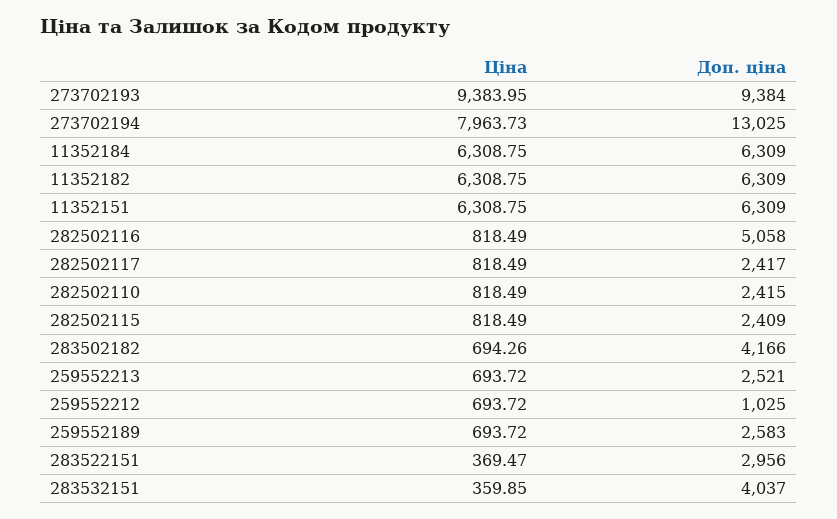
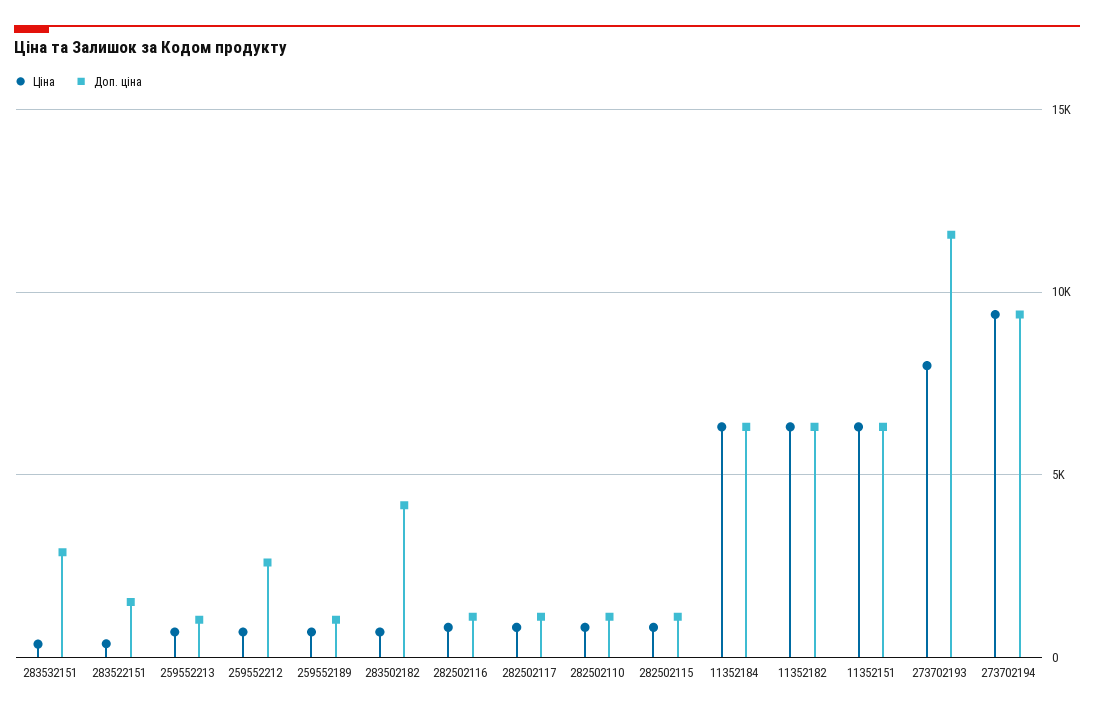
  {
    "Ціна": {
-     "273702193": 9383.95,
+     "273702193": 8000,
-     "273702194": 7963.73,
+     "273702194": 9500,
      "11352184": 6308.75,
      "11352182": 6308.75,
      "11352151": 6308.75,
      "282502116": 818.49,
      "282502117": 818.49,
      "282502110": 818.49,
      "282502115": 818.49,
      "283502182": 694.26,
      "259552213": 693.72,
      "259552212": 693.72,
      "259552189": 693.72,
      "283522151": 369.47,
      "283532151": 359.85
    },
    "Доп. ціна": {
-     "273702193": 9384,
+     "273702193": 11500,
-     "273702194": 13025,
+     "273702194": 9500,
      "11352184": 6309,
      "11352182": 6309,
      "11352151": 6309,
-     "282502116": 5058,
+     "282502116": 1000,
-     "282502117": 2417,
+     "282502117": 1000,
-     "282502110": 2415,
+     "282502110": 1000,
-     "282502115": 2409,
+     "282502115": 1000,
      "283502182": 4166,
-     "259552213": 2521,
+     "259552213": 1000,
-     "259552212": 1025,
+     "259552212": 2500,
-     "259552189": 2583,
+     "259552189": 1000,
-     "283522151": 2956,
+     "283522151": 1500,
-     "283532151": 4037
+     "283532151": 3000
    }
  }

